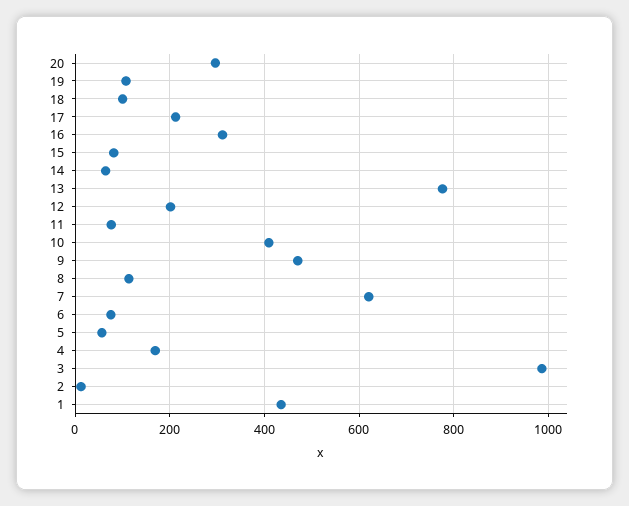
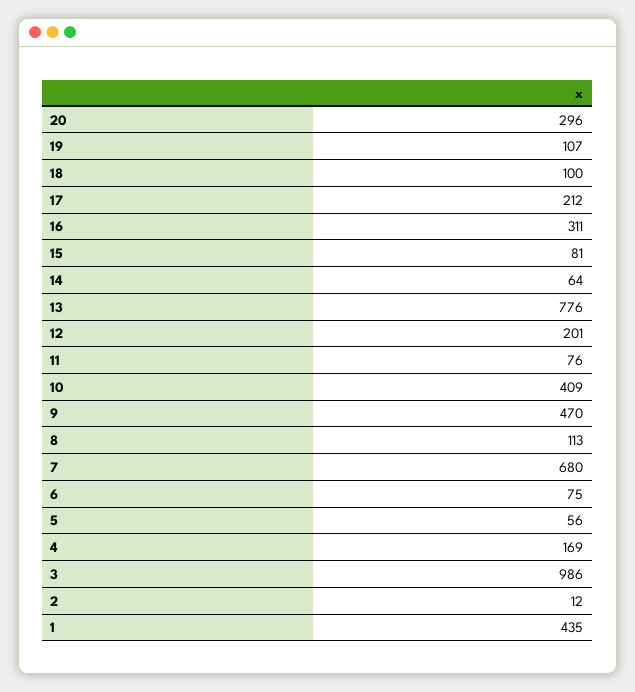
  {
    "20": 296,
    "19": 107,
    "18": 100,
    "17": 212,
    "16": 311,
    "15": 81,
    "14": 64,
    "13": 776,
    "12": 201,
    "11": 76,
    "10": 409,
    "9": 470,
    "8": 113,
-   "7": 620,
+   "7": 680,
    "6": 75,
    "5": 56,
    "4": 169,
    "3": 986,
    "2": 12,
    "1": 435
  }

